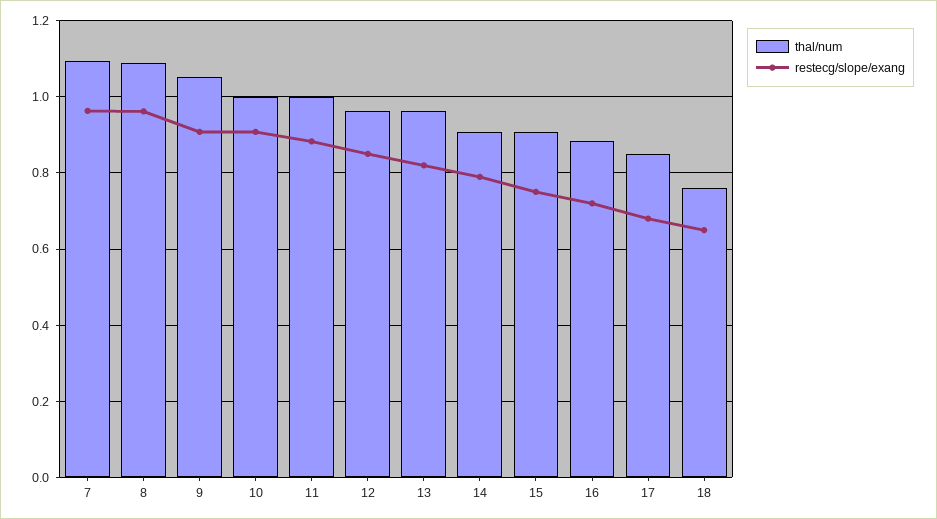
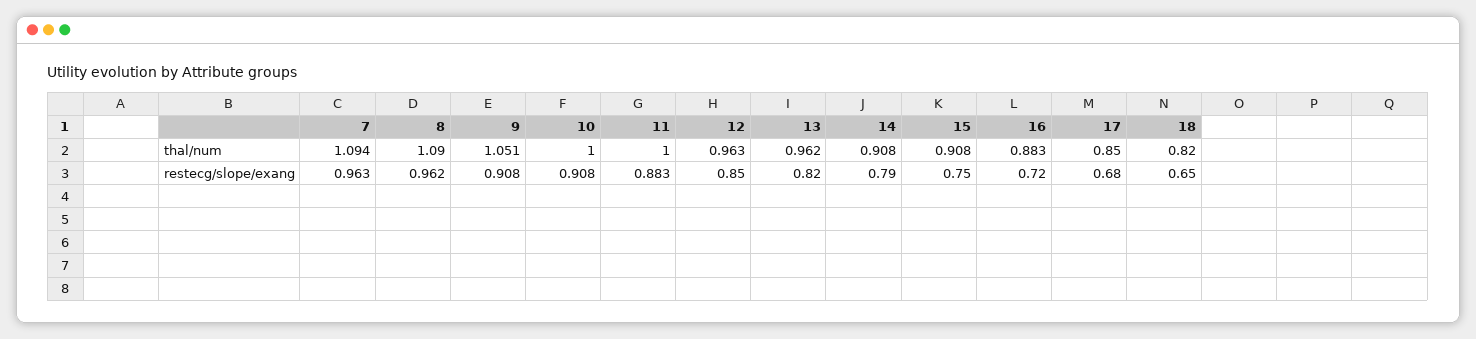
  {
    "thal/num": {
      "7": 1.094,
      "8": 1.09,
      "9": 1.051,
      "10": 1,
      "11": 1,
      "12": 0.963,
      "13": 0.962,
      "14": 0.908,
      "15": 0.908,
      "16": 0.883,
      "17": 0.85,
-     "18": 0.76
+     "18": 0.82
    },
    "restecg/slope/exang": {
      "7": 0.963,
      "8": 0.962,
      "9": 0.908,
      "10": 0.908,
      "11": 0.883,
      "12": 0.85,
      "13": 0.82,
      "14": 0.79,
      "15": 0.75,
      "16": 0.72,
      "17": 0.68,
      "18": 0.65
    }
  }

